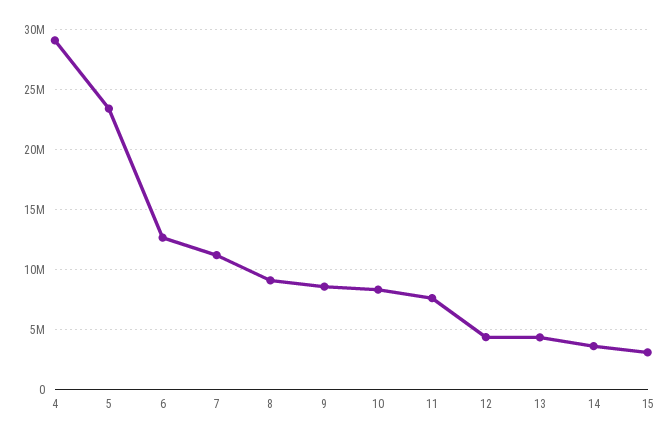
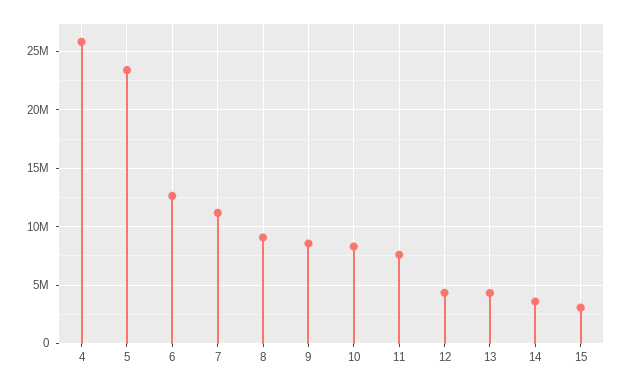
  {
-   "4": 29000000,
+   "4": 26000000,
    "5": 23000000,
    "6": 13000000,
    "7": 11000000,
    "8": 9000000,
    "9": 9000000,
    "10": 8000000,
    "11": 8000000,
    "12": 4000000,
    "13": 4000000,
    "14": 4000000,
    "15": 3000000
  }

